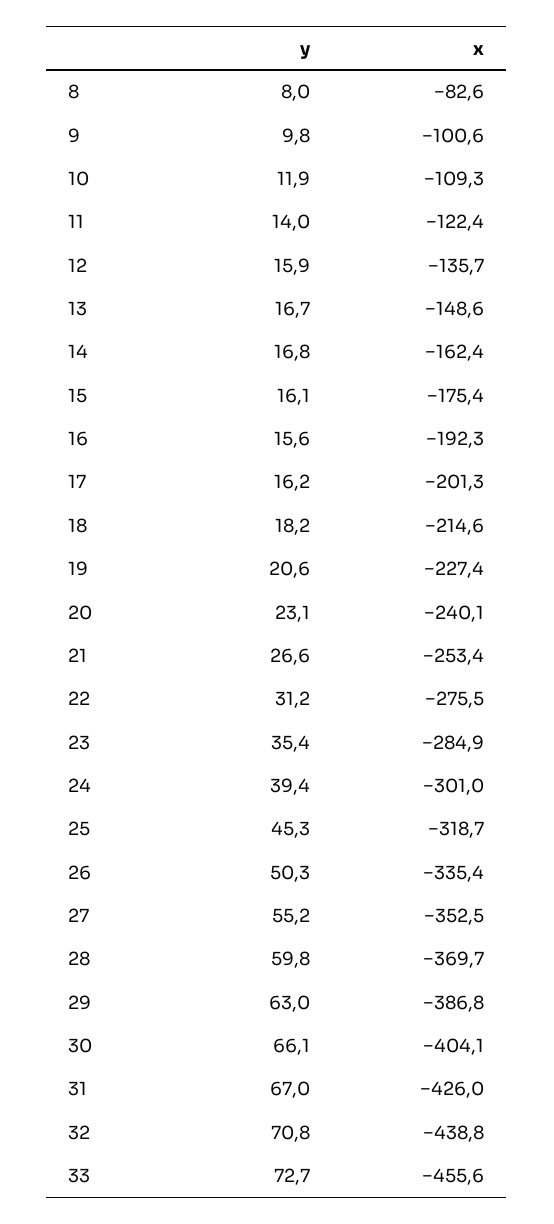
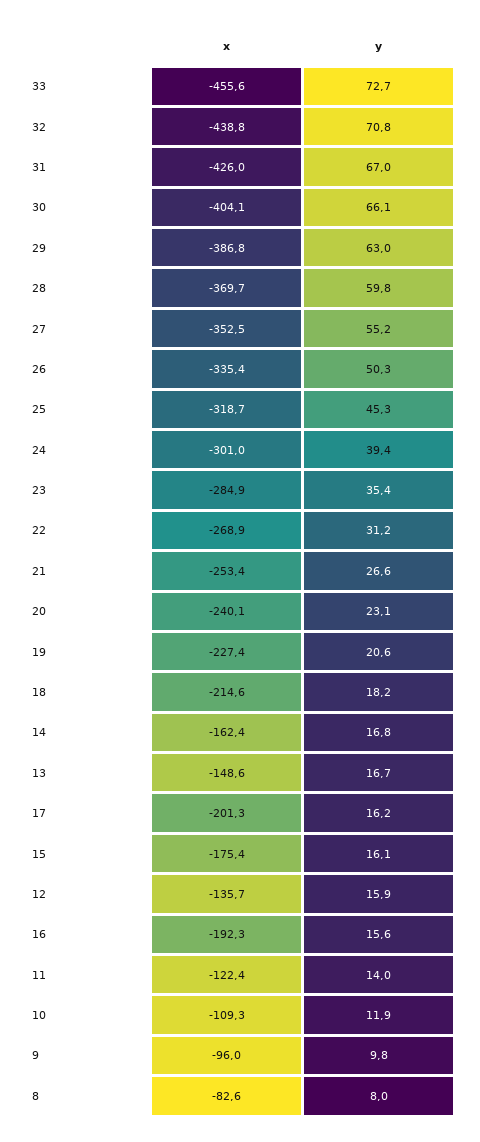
  {
    "y": {
      "8": 8,
      "9": 9.8,
      "10": 11.9,
      "11": 14,
      "12": 15.9,
      "13": 16.7,
      "14": 16.8,
      "15": 16.1,
      "16": 15.6,
      "17": 16.2,
      "18": 18.2,
      "19": 20.6,
      "20": 23.1,
      "21": 26.6,
      "22": 31.2,
      "23": 35.4,
      "24": 39.4,
      "25": 45.3,
      "26": 50.3,
      "27": 55.2,
      "28": 59.8,
      "29": 63,
      "30": 66.1,
      "31": 67,
      "32": 70.8,
      "33": 72.7
    },
    "x": {
      "8": -82.6,
-     "9": -100.6,
+     "9": -96,
      "10": -109.3,
      "11": -122.4,
      "12": -135.7,
      "13": -148.6,
      "14": -162.4,
      "15": -175.4,
      "16": -192.3,
      "17": -201.3,
      "18": -214.6,
      "19": -227.4,
      "20": -240.1,
      "21": -253.4,
-     "22": -275.5,
+     "22": -268.9,
      "23": -284.9,
      "24": -301,
      "25": -318.7,
      "26": -335.4,
      "27": -352.5,
      "28": -369.7,
      "29": -386.8,
      "30": -404.1,
      "31": -426,
      "32": -438.8,
      "33": -455.6
    }
  }

